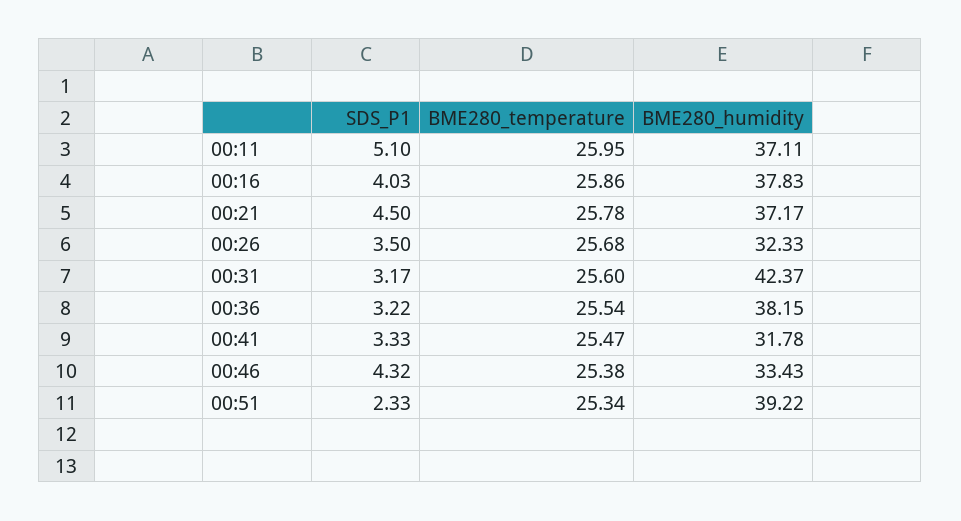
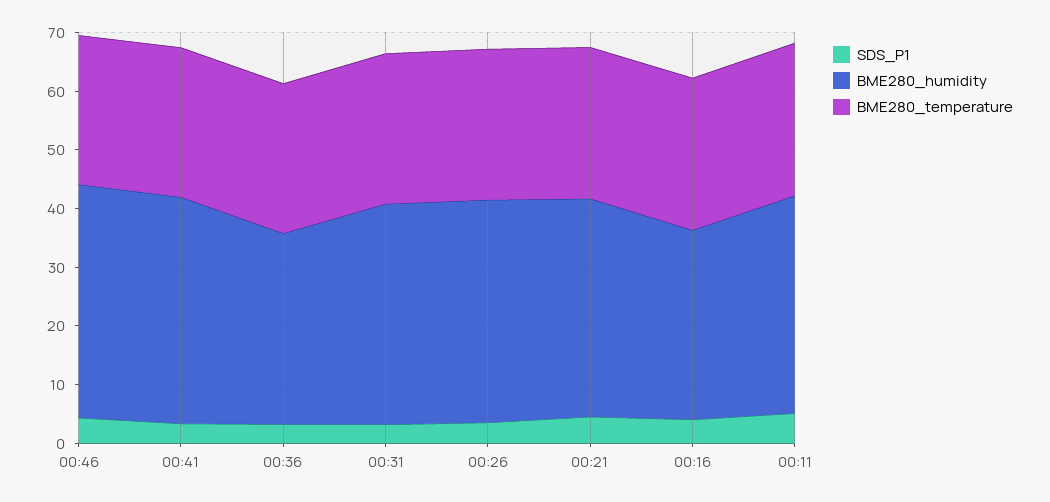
  {
    "SDS_P1": {
      "00:11": 5.1,
      "00:16": 4.03,
      "00:21": 4.5,
      "00:26": 3.5,
      "00:31": 3.17,
      "00:36": 3.22,
      "00:41": 3.33,
-     "00:46": 4.32,
+     "00:46": 4.32
-     "00:51": 2.33
    },
    "BME280_temperature": {
      "00:11": 25.95,
      "00:16": 25.86,
      "00:21": 25.78,
      "00:26": 25.68,
      "00:31": 25.6,
      "00:36": 25.54,
      "00:41": 25.47,
-     "00:46": 25.38,
+     "00:46": 25.38
-     "00:51": 25.34
    },
    "BME280_humidity": {
      "00:11": 37.11,
-     "00:16": 37.83,
+     "00:16": 32,
      "00:21": 37.17,
-     "00:26": 32.33,
+     "00:26": 38,
-     "00:31": 42.37,
+     "00:31": 38,
-     "00:36": 38.15,
+     "00:36": 32,
-     "00:41": 31.78,
+     "00:41": 38,
-     "00:46": 33.43,
+     "00:46": 40
-     "00:51": 39.22
    }
  }

